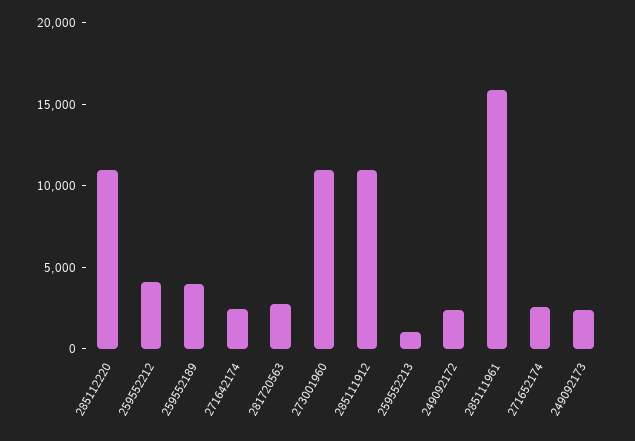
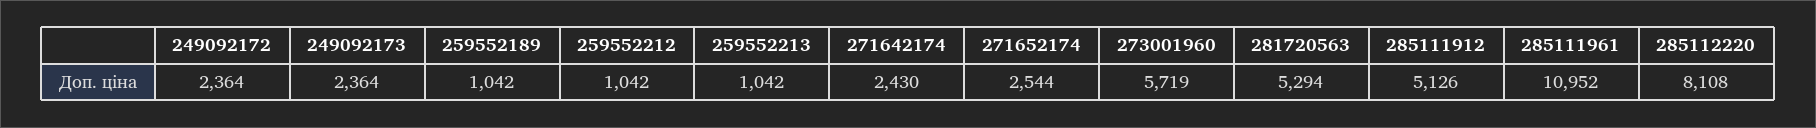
  {
-   "285112220": 11000,
+   "285112220": 8108,
-   "259552212": 4000,
+   "259552212": 1042,
-   "259552189": 4000,
+   "259552189": 1042,
    "271642174": 2430,
-   "281720563": 3000,
+   "281720563": 5294,
-   "273001960": 11000,
+   "273001960": 5719,
-   "285111912": 11000,
+   "285111912": 5126,
    "259552213": 1042,
    "249092172": 2364,
-   "285111961": 16000,
+   "285111961": 10952,
    "271652174": 2544,
    "249092173": 2364
  }

